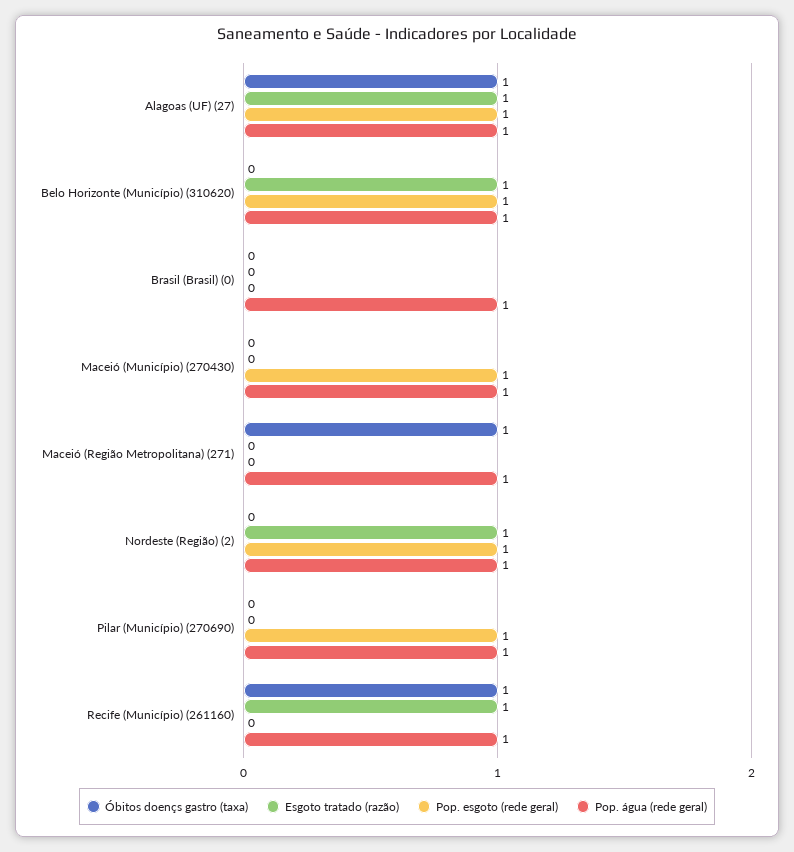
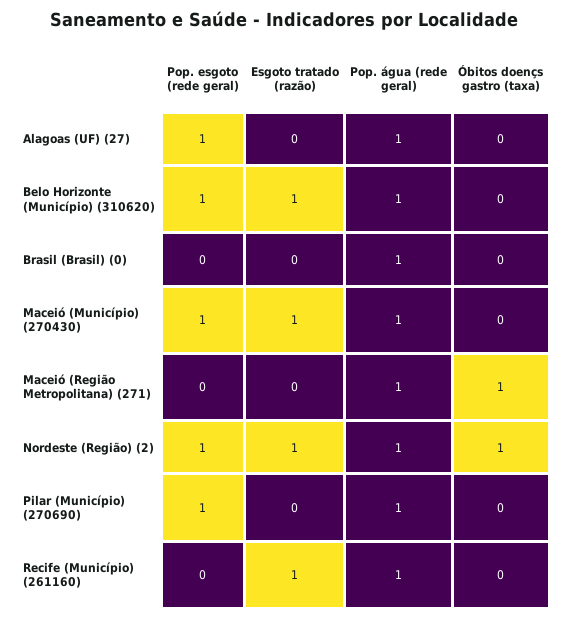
  {
    "Óbitos doençs gastro (taxa)": {
-     "Alagoas (UF) (27)": 1,
+     "Alagoas (UF) (27)": 0,
      "Belo Horizonte (Município) (310620)": 0,
      "Brasil (Brasil) (0)": 0,
      "Maceió (Município) (270430)": 0,
      "Maceió (Região Metropolitana) (271)": 1,
-     "Nordeste (Região) (2)": 0,
+     "Nordeste (Região) (2)": 1,
      "Pilar (Município) (270690)": 0,
-     "Recife (Município) (261160)": 1
+     "Recife (Município) (261160)": 0
    },
    "Esgoto tratado (razão)": {
-     "Alagoas (UF) (27)": 1,
+     "Alagoas (UF) (27)": 0,
      "Belo Horizonte (Município) (310620)": 1,
      "Brasil (Brasil) (0)": 0,
-     "Maceió (Município) (270430)": 0,
+     "Maceió (Município) (270430)": 1,
      "Maceió (Região Metropolitana) (271)": 0,
      "Nordeste (Região) (2)": 1,
      "Pilar (Município) (270690)": 0,
      "Recife (Município) (261160)": 1
    },
    "Pop. esgoto (rede geral)": {
      "Alagoas (UF) (27)": 1,
      "Belo Horizonte (Município) (310620)": 1,
      "Brasil (Brasil) (0)": 0,
      "Maceió (Município) (270430)": 1,
      "Maceió (Região Metropolitana) (271)": 0,
      "Nordeste (Região) (2)": 1,
      "Pilar (Município) (270690)": 1,
      "Recife (Município) (261160)": 0
    },
    "Pop. água (rede geral)": {
      "Alagoas (UF) (27)": 1,
      "Belo Horizonte (Município) (310620)": 1,
      "Brasil (Brasil) (0)": 1,
      "Maceió (Município) (270430)": 1,
      "Maceió (Região Metropolitana) (271)": 1,
      "Nordeste (Região) (2)": 1,
      "Pilar (Município) (270690)": 1,
      "Recife (Município) (261160)": 1
    }
  }

